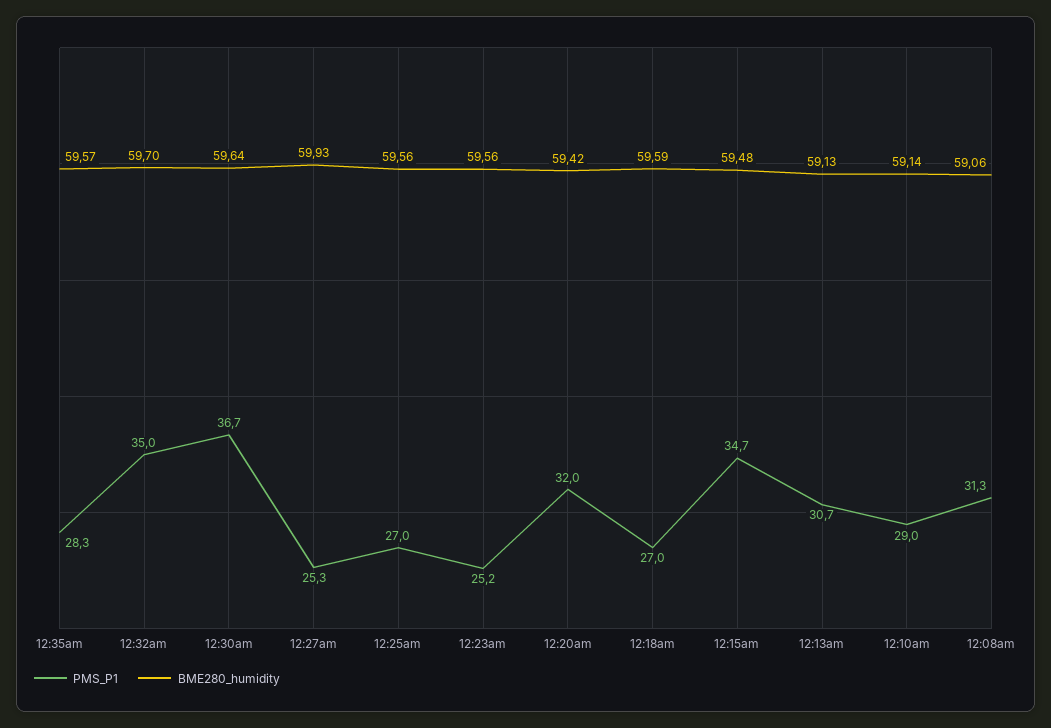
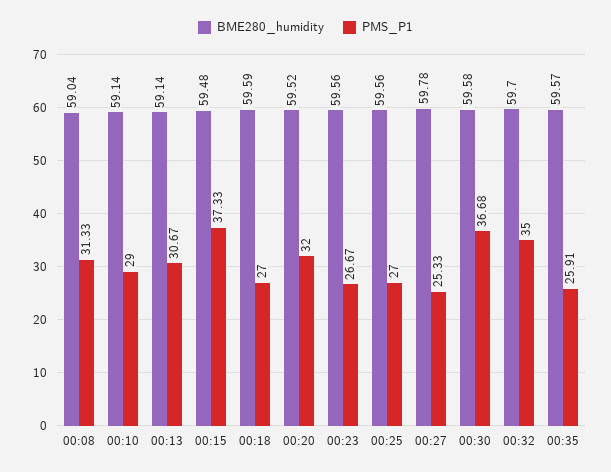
  {
    "PMS_P1": {
-     "12:35am": 28.3,
+     "12:35am": 25.91,
      "12:32am": 35,
      "12:30am": 36.68,
      "12:27am": 25.33,
      "12:25am": 27,
-     "12:23am": 25.2,
+     "12:23am": 26.67,
      "12:20am": 32,
      "12:18am": 27,
-     "12:15am": 34.7,
+     "12:15am": 37.33,
      "12:13am": 30.67,
      "12:10am": 29,
      "12:08am": 31.33
    },
    "BME280_humidity": {
      "12:35am": 59.57,
      "12:32am": 59.7,
-     "12:30am": 59.64,
+     "12:30am": 59.58,
-     "12:27am": 59.93,
+     "12:27am": 59.78,
      "12:25am": 59.56,
      "12:23am": 59.56,
-     "12:20am": 59.42,
+     "12:20am": 59.52,
      "12:18am": 59.59,
      "12:15am": 59.48,
-     "12:13am": 59.13,
+     "12:13am": 59.14,
      "12:10am": 59.14,
-     "12:08am": 59.06
+     "12:08am": 59.04
    }
  }

